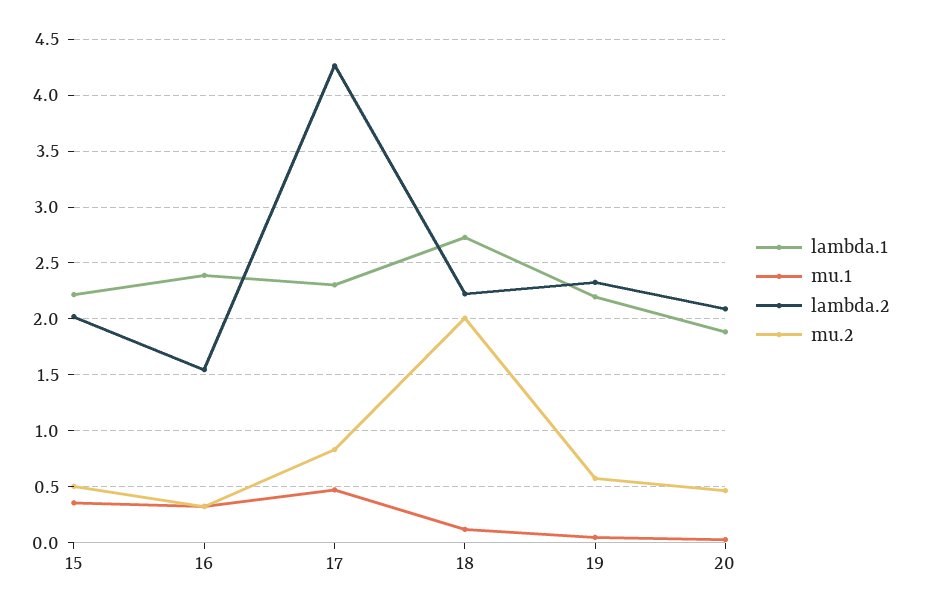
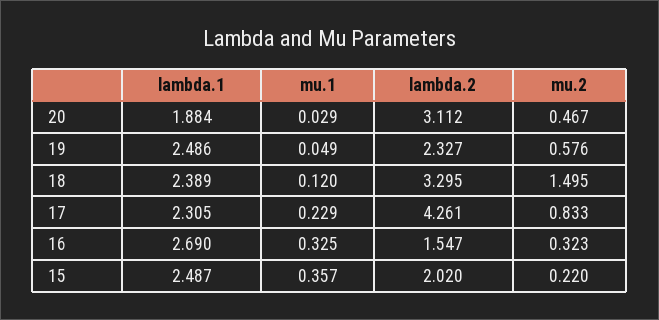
  {
    "lambda.1": {
-     "15": 2.2,
+     "15": 2.487,
-     "16": 2.4,
+     "16": 2.69,
      "17": 2.305,
-     "18": 2.7,
+     "18": 2.389,
-     "19": 2.2,
+     "19": 2.486,
      "20": 1.884
    },
    "mu.1": {
      "15": 0.357,
      "16": 0.325,
-     "17": 0.5,
+     "17": 0.229,
      "18": 0.12,
      "19": 0.049,
      "20": 0.029
    },
    "lambda.2": {
      "15": 2.02,
      "16": 1.547,
      "17": 4.261,
-     "18": 2.2,
+     "18": 3.295,
      "19": 2.327,
-     "20": 2.1
+     "20": 3.112
    },
    "mu.2": {
-     "15": 0.5,
+     "15": 0.22,
      "16": 0.323,
      "17": 0.833,
-     "18": 2,
+     "18": 1.495,
      "19": 0.576,
      "20": 0.467
    }
  }

